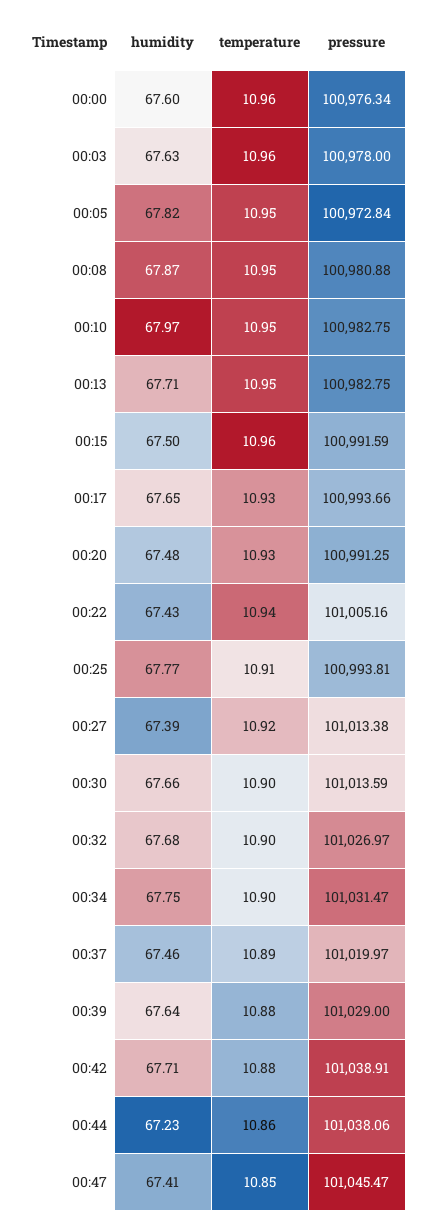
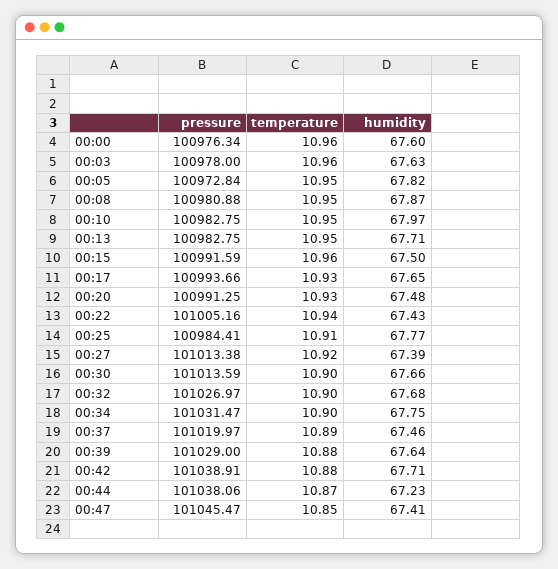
  {
    "humidity": {
      "00:00": 67.6,
      "00:03": 67.63,
      "00:05": 67.82,
      "00:08": 67.87,
      "00:10": 67.97,
      "00:13": 67.71,
      "00:15": 67.5,
      "00:17": 67.65,
      "00:20": 67.48,
      "00:22": 67.43,
      "00:25": 67.77,
      "00:27": 67.39,
      "00:30": 67.66,
      "00:32": 67.68,
      "00:34": 67.75,
      "00:37": 67.46,
      "00:39": 67.64,
      "00:42": 67.71,
      "00:44": 67.23,
      "00:47": 67.41
    },
    "temperature": {
      "00:00": 10.96,
      "00:03": 10.96,
      "00:05": 10.95,
      "00:08": 10.95,
      "00:10": 10.95,
      "00:13": 10.95,
      "00:15": 10.96,
      "00:17": 10.93,
      "00:20": 10.93,
      "00:22": 10.94,
      "00:25": 10.91,
      "00:27": 10.92,
      "00:30": 10.9,
      "00:32": 10.9,
      "00:34": 10.9,
      "00:37": 10.89,
      "00:39": 10.88,
      "00:42": 10.88,
-     "00:44": 10.86,
+     "00:44": 10.87,
      "00:47": 10.85
    },
    "pressure": {
      "00:00": 100976.34,
      "00:03": 100978,
      "00:05": 100972.84,
      "00:08": 100980.88,
      "00:10": 100982.75,
      "00:13": 100982.75,
      "00:15": 100991.59,
      "00:17": 100993.66,
      "00:20": 100991.25,
      "00:22": 101005.16,
-     "00:25": 100993.81,
+     "00:25": 100984.41,
      "00:27": 101013.38,
      "00:30": 101013.59,
      "00:32": 101026.97,
      "00:34": 101031.47,
      "00:37": 101019.97,
      "00:39": 101029,
      "00:42": 101038.91,
      "00:44": 101038.06,
      "00:47": 101045.47
    }
  }

